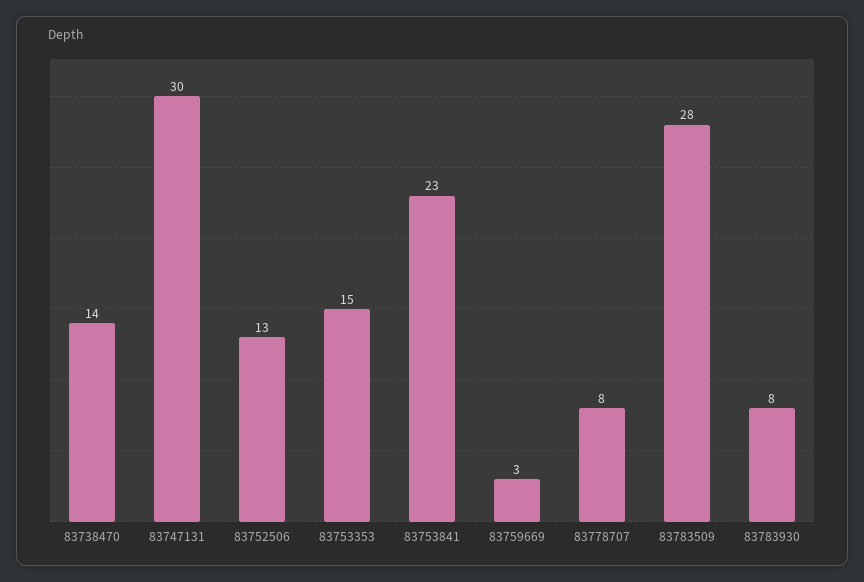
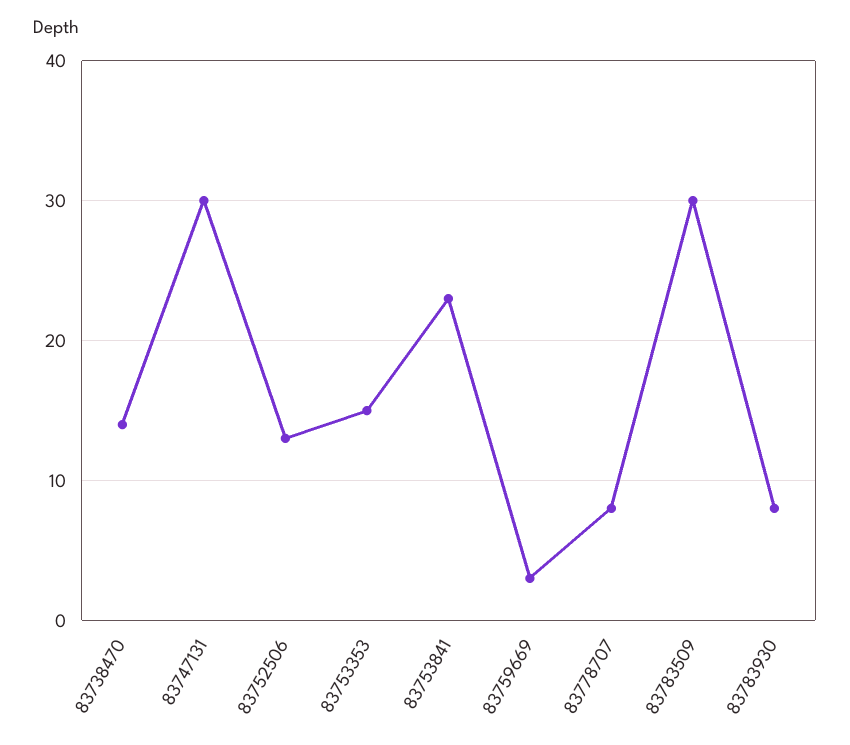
  {
    "83738470": 14,
    "83747131": 30,
    "83752506": 13,
    "83753353": 15,
    "83753841": 23,
    "83759669": 3,
    "83778707": 8,
-   "83783509": 28,
+   "83783509": 30,
    "83783930": 8
  }

